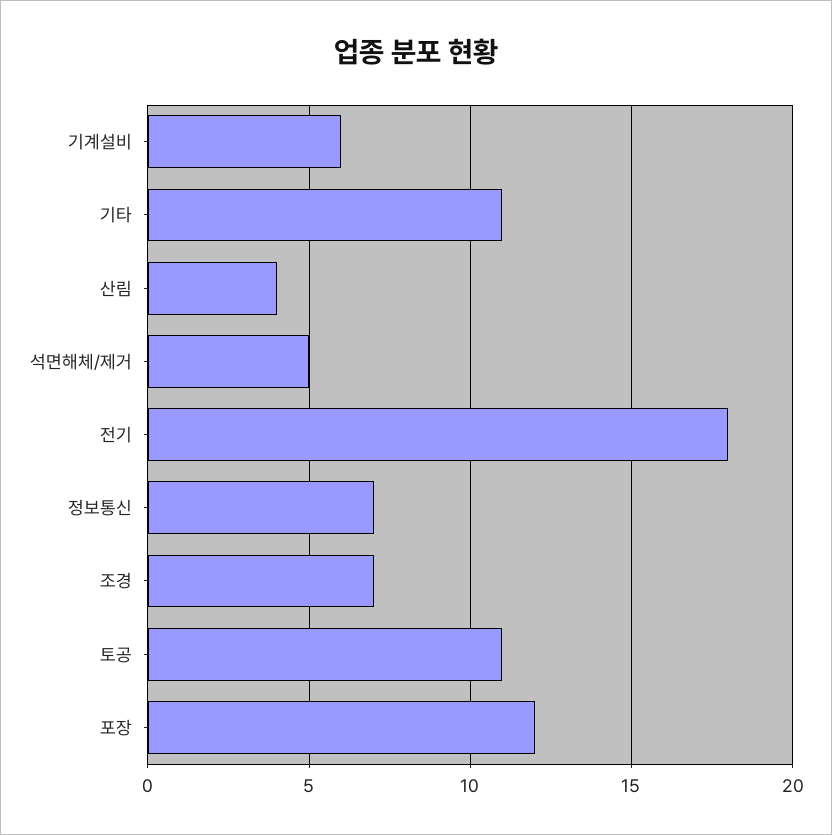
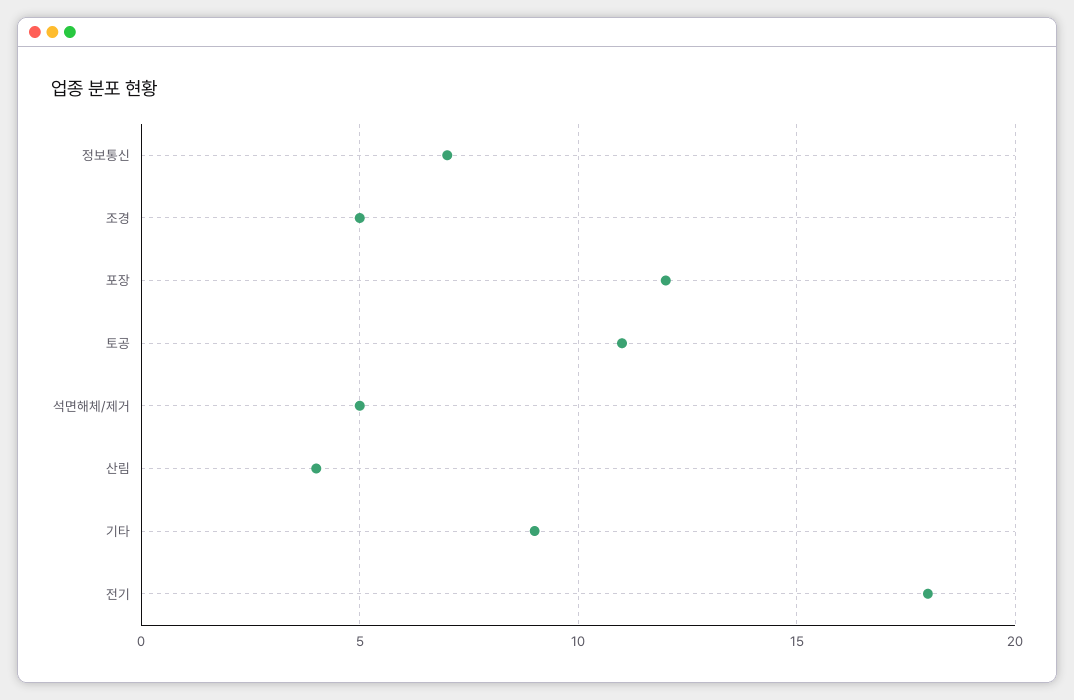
  {
-   "기계설비": 6,
-   "기타": 11,
+   "기타": 9,
    "산림": 4,
    "석면해체/제거": 5,
    "전기": 18,
    "정보통신": 7,
-   "조경": 7,
+   "조경": 5,
    "토공": 11,
    "포장": 12
  }

